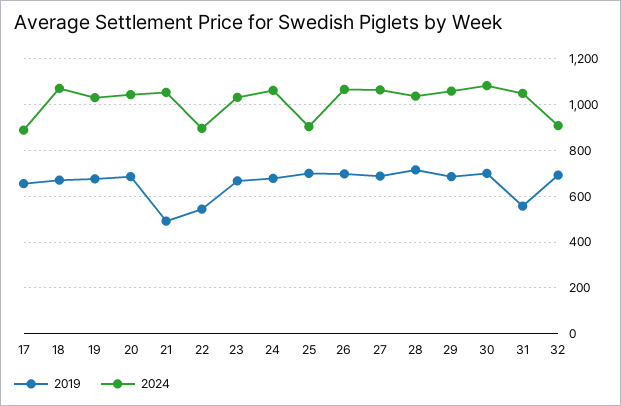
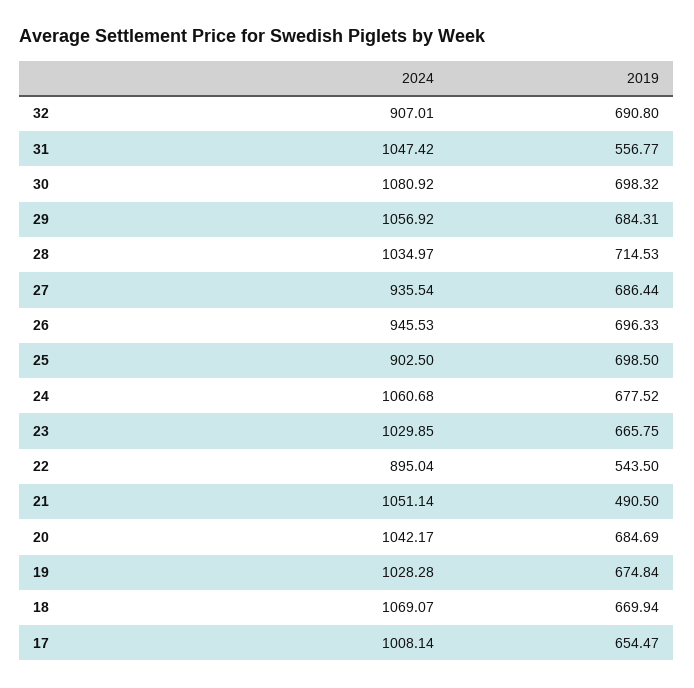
  {
    "2019": {
      "17": 654.47,
      "18": 669.94,
      "19": 674.84,
      "20": 684.69,
      "21": 490.5,
      "22": 543.5,
      "23": 665.75,
      "24": 677.52,
      "25": 698.5,
      "26": 696.33,
      "27": 686.44,
      "28": 714.53,
      "29": 684.31,
      "30": 698.32,
      "31": 556.77,
      "32": 690.8
    },
    "2024": {
-     "17": 900,
+     "17": 1008.14,
      "18": 1069.07,
      "19": 1028.28,
      "20": 1042.17,
      "21": 1051.14,
      "22": 895.04,
      "23": 1029.85,
      "24": 1060.68,
      "25": 902.5,
-     "26": 1050,
+     "26": 945.53,
-     "27": 1050,
+     "27": 935.54,
      "28": 1034.97,
      "29": 1056.92,
      "30": 1080.92,
      "31": 1047.42,
      "32": 907.01
    }
  }

